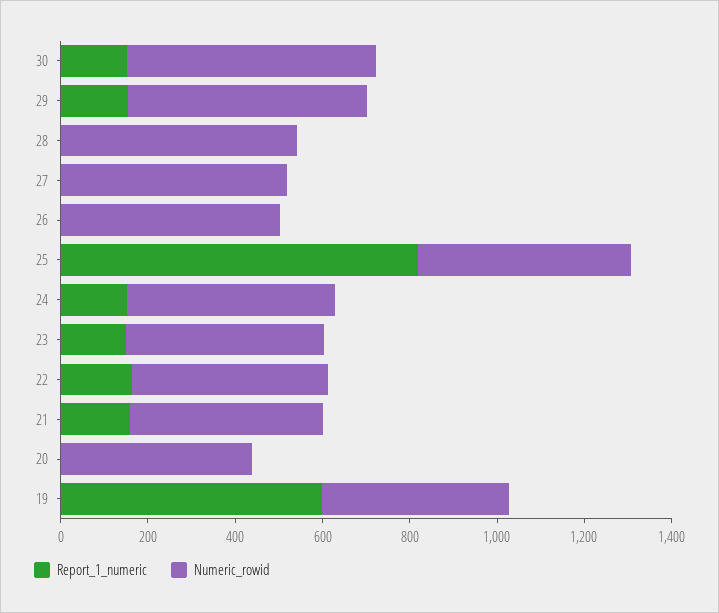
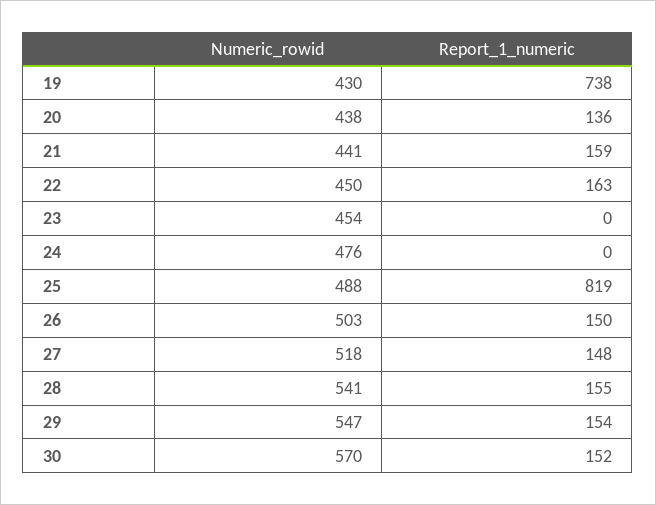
  {
    "Report_1_numeric": {
      "30": 152,
      "29": 154,
-     "28": 0,
+     "28": 155,
-     "27": 0,
+     "27": 148,
-     "26": 0,
+     "26": 150,
      "25": 819,
-     "24": 150,
+     "24": 0,
-     "23": 150,
+     "23": 0,
      "22": 163,
      "21": 159,
-     "20": 0,
+     "20": 136,
-     "19": 600
+     "19": 738
    },
    "Numeric_rowid": {
      "30": 570,
      "29": 547,
      "28": 541,
      "27": 518,
      "26": 503,
      "25": 488,
      "24": 476,
      "23": 454,
      "22": 450,
      "21": 441,
      "20": 438,
      "19": 430
    }
  }

